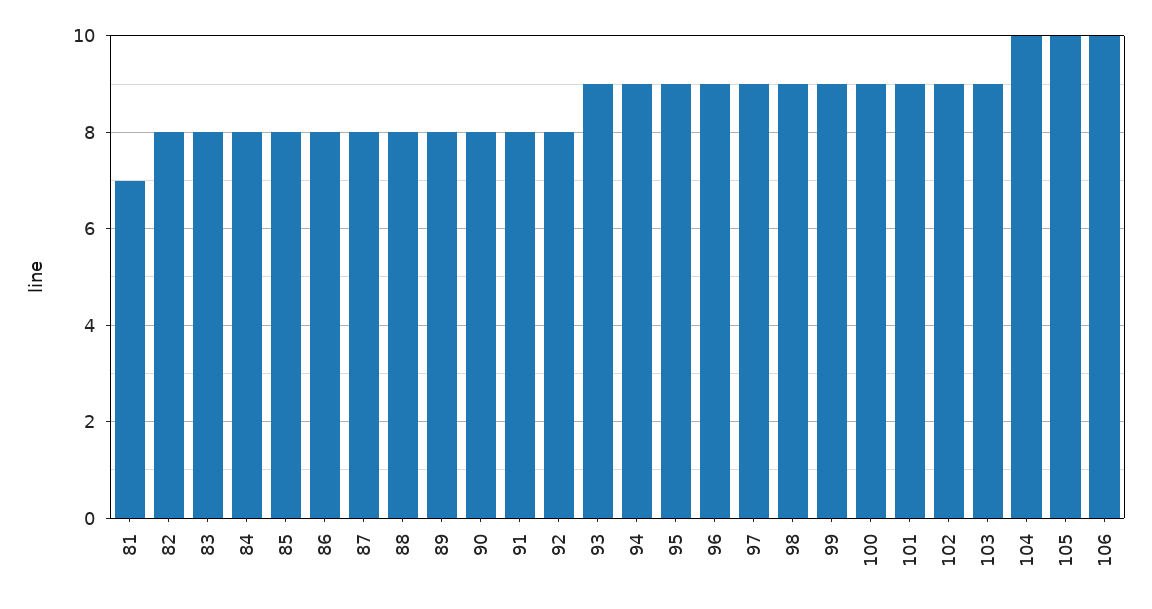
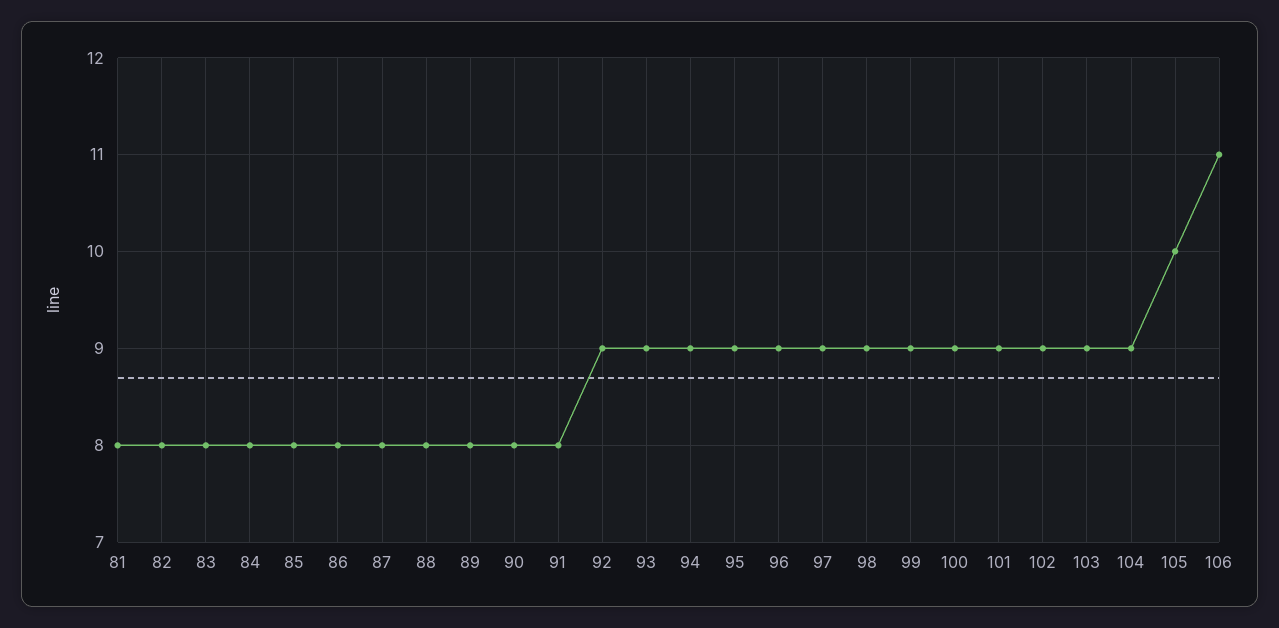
  {
-   "81": 7,
+   "81": 8,
    "82": 8,
    "83": 8,
    "84": 8,
    "85": 8,
    "86": 8,
    "87": 8,
    "88": 8,
    "89": 8,
    "90": 8,
    "91": 8,
-   "92": 8,
+   "92": 9,
    "93": 9,
    "94": 9,
    "95": 9,
    "96": 9,
    "97": 9,
    "98": 9,
    "99": 9,
    "100": 9,
    "101": 9,
    "102": 9,
    "103": 9,
-   "104": 10,
+   "104": 9,
    "105": 10,
-   "106": 10
+   "106": 11
  }

